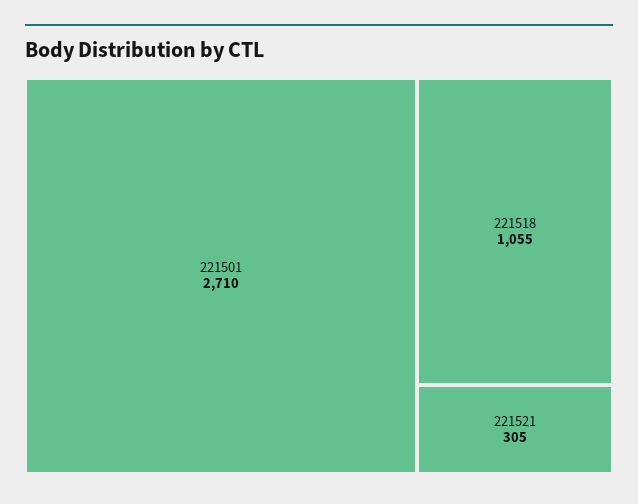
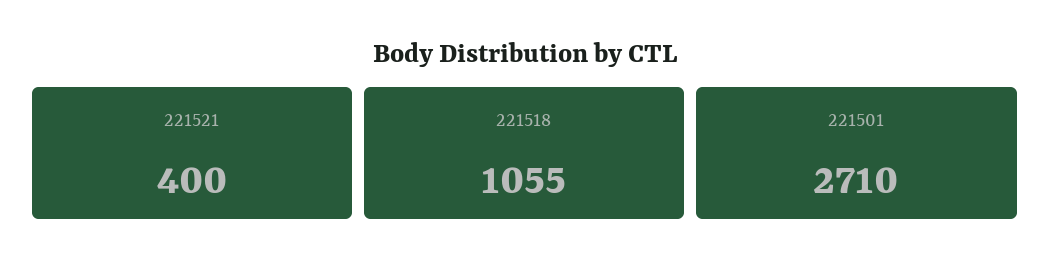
  {
    "221501": 2710,
    "221518": 1055,
-   "221521": 305
+   "221521": 400
  }

